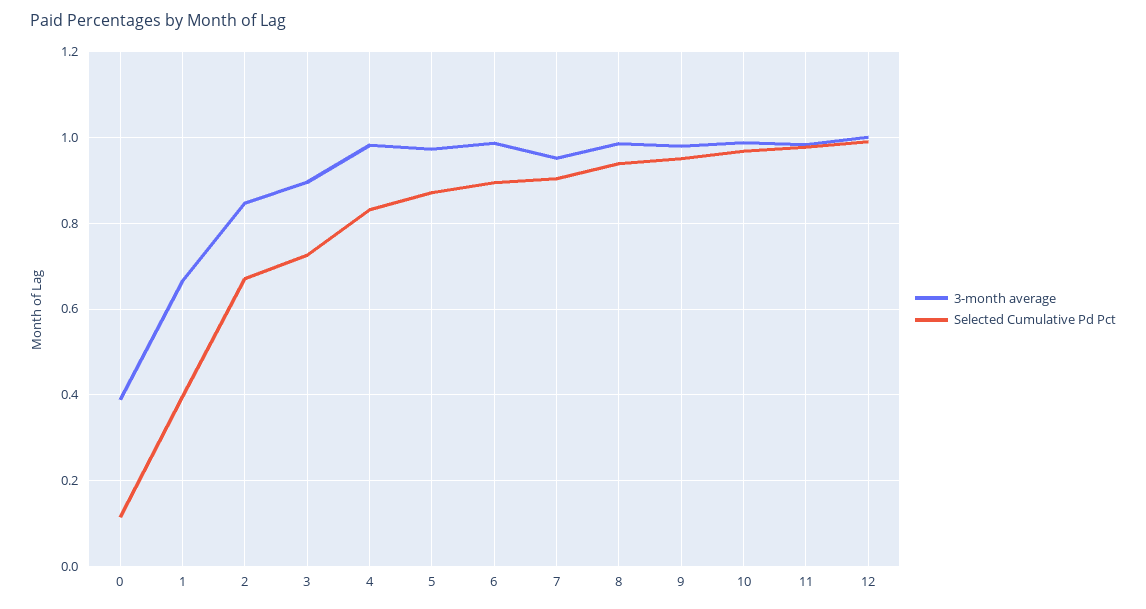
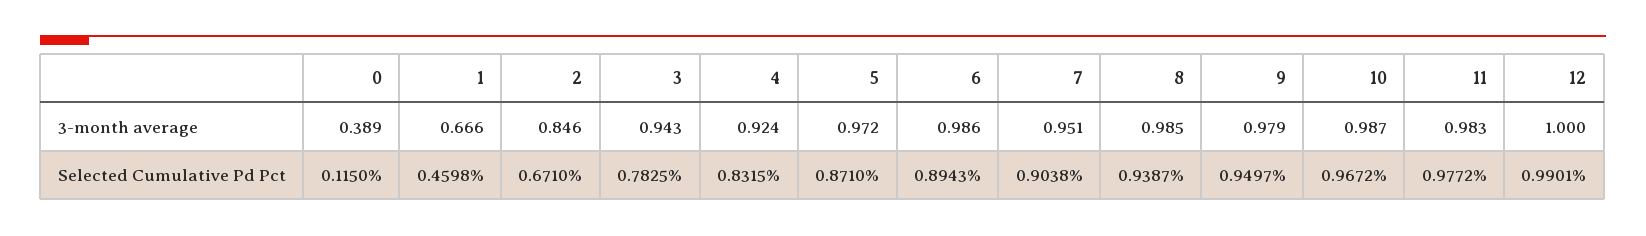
  {
    "3-month average": {
      "0": 0.389,
      "1": 0.666,
      "2": 0.846,
-     "3": 0.9,
+     "3": 0.943,
-     "4": 0.98,
+     "4": 0.924,
      "5": 0.972,
      "6": 0.986,
      "7": 0.951,
      "8": 0.985,
      "9": 0.979,
      "10": 0.987,
      "11": 0.983,
      "12": 1
    },
    "Selected Cumulative Pd Pct": {
      "0": 0.115,
-     "1": 0.4,
+     "1": 0.4598,
      "2": 0.671,
-     "3": 0.72,
+     "3": 0.7825,
      "4": 0.8315,
      "5": 0.871,
      "6": 0.8943,
      "7": 0.9038,
      "8": 0.9387,
      "9": 0.9497,
      "10": 0.9672,
      "11": 0.9772,
      "12": 0.9901
    }
  }

